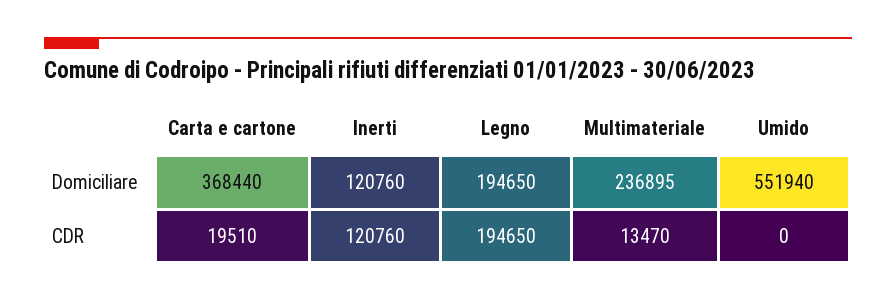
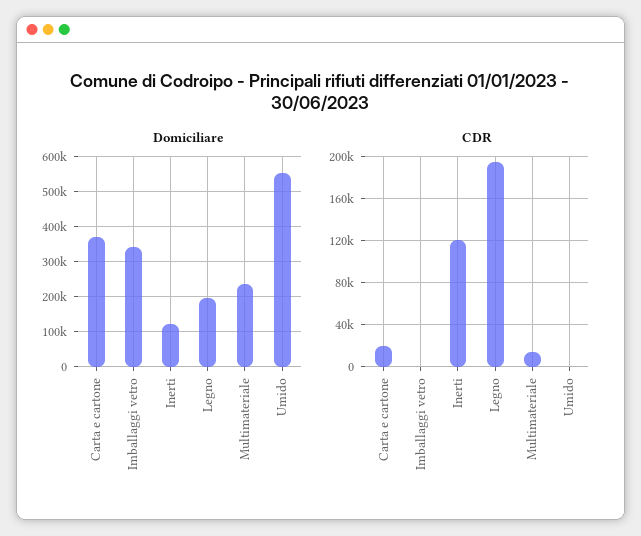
  {
    "Domiciliare": {
      "Carta e cartone": 368440,
      "Inerti": 120760,
      "Legno": 194650,
      "Multimateriale": 236895,
-     "Umido": 551940
+     "Umido": 551940,
+     "Imballaggi vetro": 340000
    },
    "CDR": {
      "Carta e cartone": 19510,
      "Inerti": 120760,
      "Legno": 194650,
      "Multimateriale": 13470,
-     "Umido": 0
+     "Umido": 0,
+     "Imballaggi vetro": 0
    }
  }

